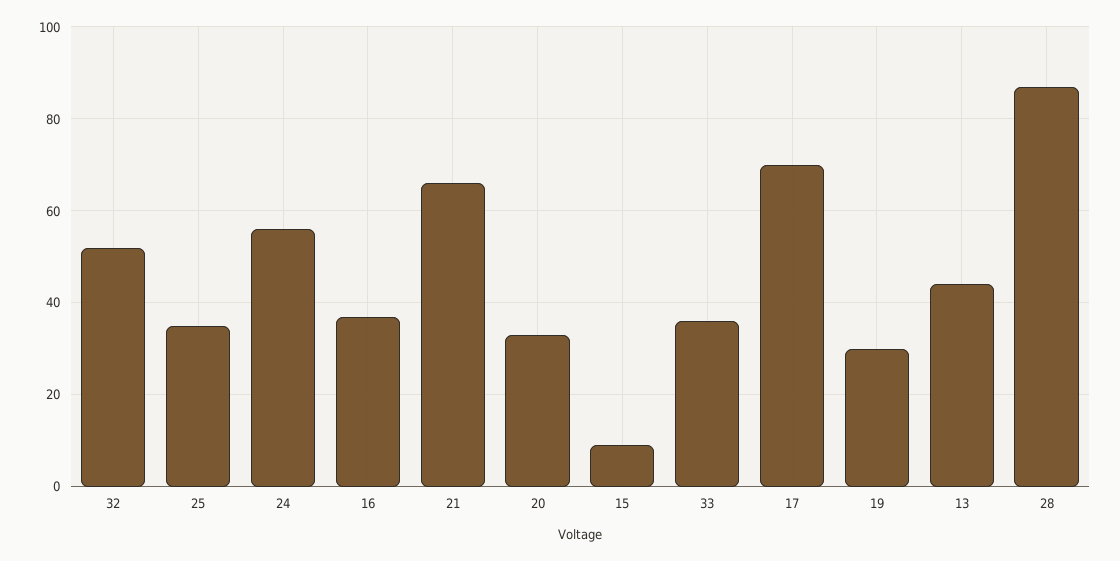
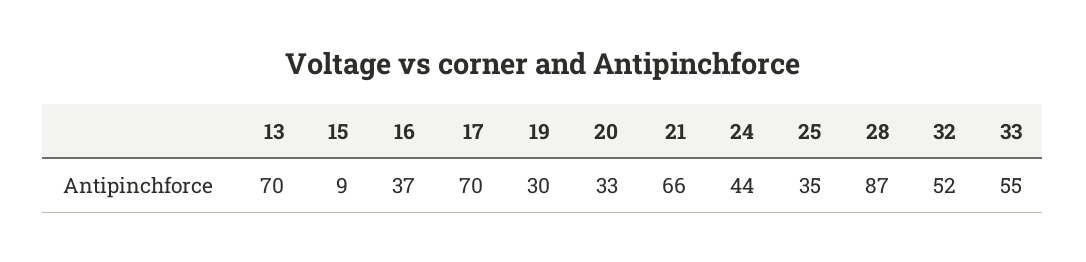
  {
    "32": 52,
    "25": 35,
-   "24": 55,
+   "24": 44,
    "16": 37,
    "21": 66,
    "20": 33,
    "15": 9,
-   "33": 35,
+   "33": 55,
    "17": 70,
    "19": 30,
-   "13": 45,
+   "13": 70,
    "28": 87
  }

